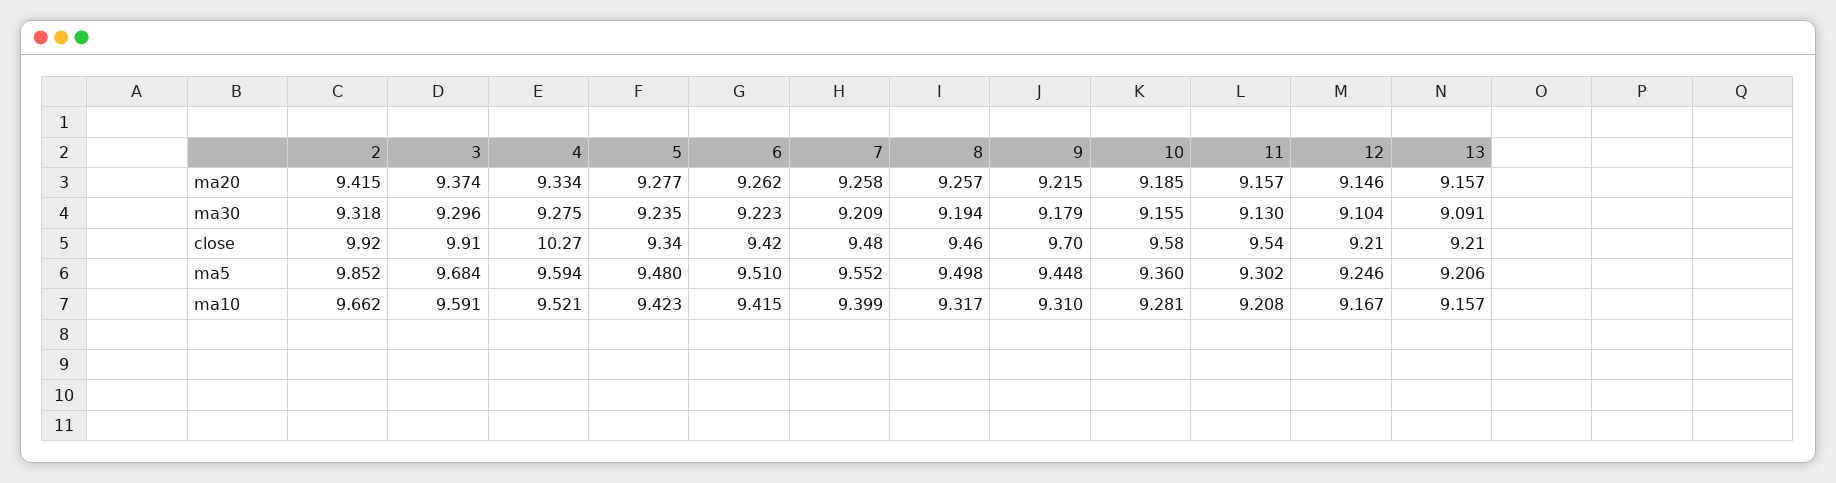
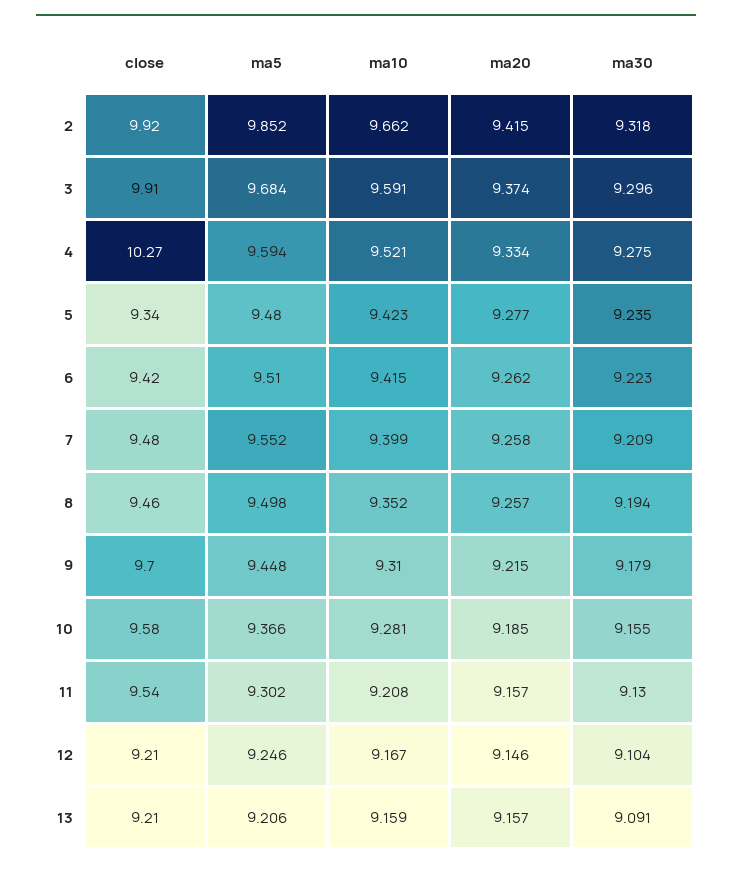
  {
    "2": {
      "ma20": 9.415,
      "ma30": 9.318,
      "close": 9.92,
      "ma5": 9.852,
      "ma10": 9.662
    },
    "3": {
      "ma20": 9.374,
      "ma30": 9.296,
      "close": 9.91,
      "ma5": 9.684,
      "ma10": 9.591
    },
    "4": {
      "ma20": 9.334,
      "ma30": 9.275,
      "close": 10.27,
      "ma5": 9.594,
      "ma10": 9.521
    },
    "5": {
      "ma20": 9.277,
      "ma30": 9.235,
      "close": 9.34,
      "ma5": 9.48,
      "ma10": 9.423
    },
    "6": {
      "ma20": 9.262,
      "ma30": 9.223,
      "close": 9.42,
      "ma5": 9.51,
      "ma10": 9.415
    },
    "7": {
      "ma20": 9.258,
      "ma30": 9.209,
      "close": 9.48,
      "ma5": 9.552,
      "ma10": 9.399
    },
    "8": {
      "ma20": 9.257,
      "ma30": 9.194,
      "close": 9.46,
      "ma5": 9.498,
-     "ma10": 9.317
+     "ma10": 9.352
    },
    "9": {
      "ma20": 9.215,
      "ma30": 9.179,
      "close": 9.7,
      "ma5": 9.448,
      "ma10": 9.31
    },
    "10": {
      "ma20": 9.185,
      "ma30": 9.155,
      "close": 9.58,
-     "ma5": 9.36,
+     "ma5": 9.366,
      "ma10": 9.281
    },
    "11": {
      "ma20": 9.157,
      "ma30": 9.13,
      "close": 9.54,
      "ma5": 9.302,
      "ma10": 9.208
    },
    "12": {
      "ma20": 9.146,
      "ma30": 9.104,
      "close": 9.21,
      "ma5": 9.246,
      "ma10": 9.167
    },
    "13": {
      "ma20": 9.157,
      "ma30": 9.091,
      "close": 9.21,
      "ma5": 9.206,
-     "ma10": 9.157
+     "ma10": 9.159
    }
  }

